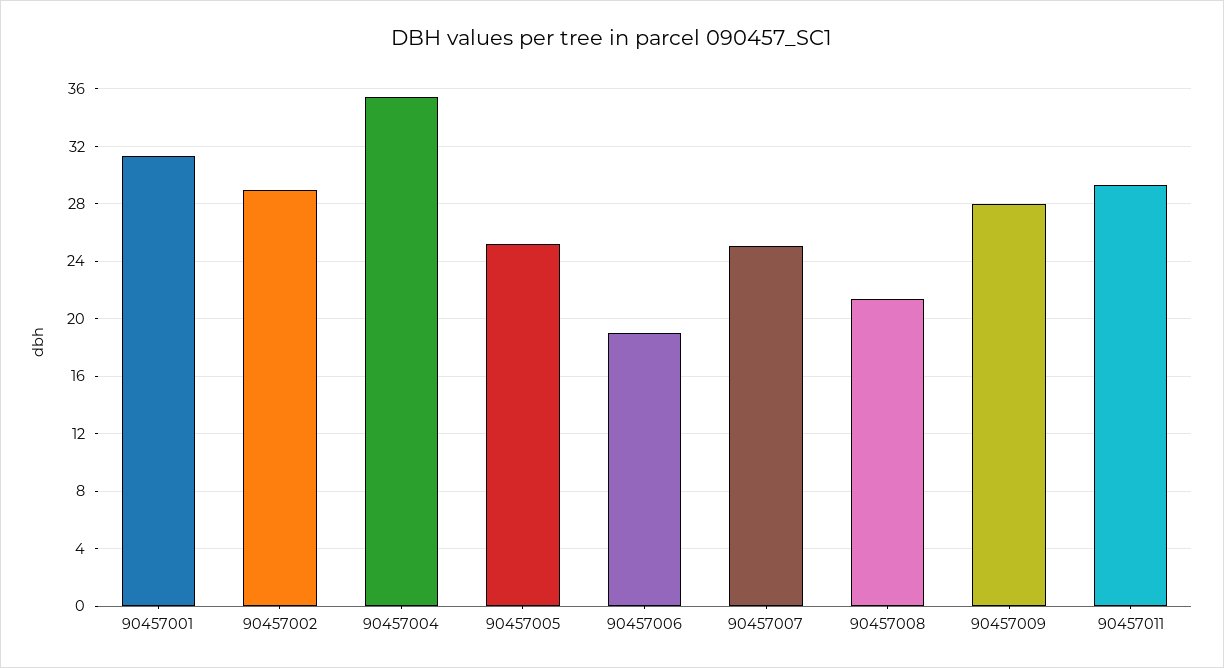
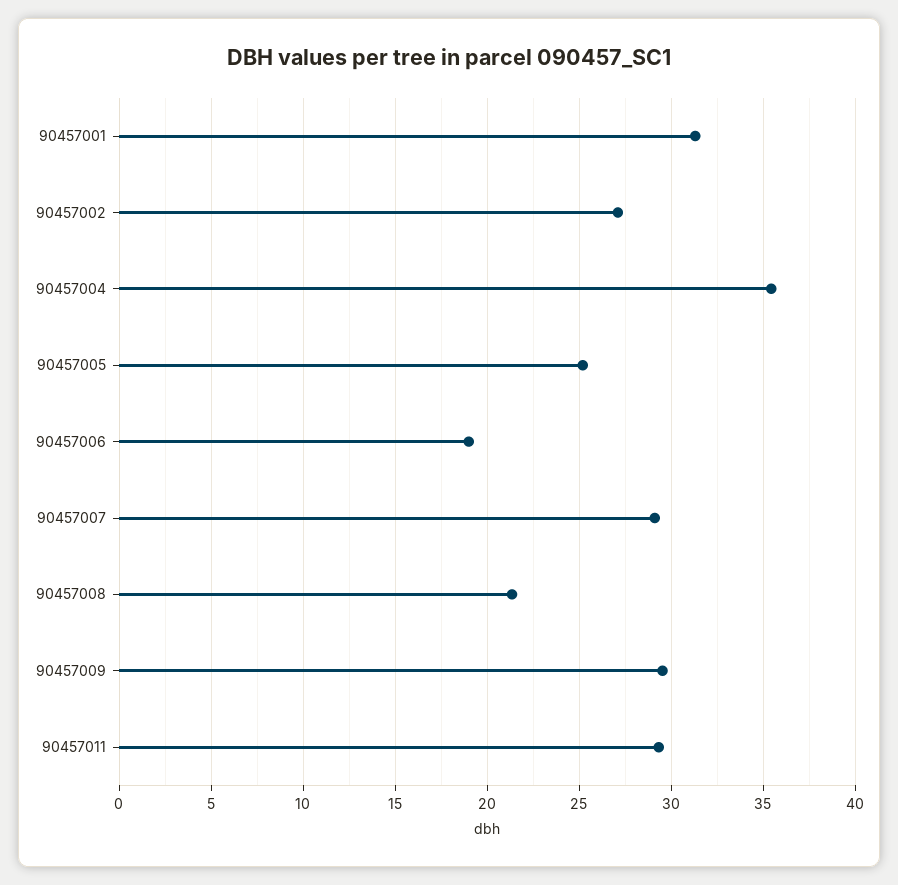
  {
    "90457001": 31.5,
-   "90457002": 29,
+   "90457002": 27,
    "90457004": 35.5,
    "90457005": 25,
    "90457006": 19,
-   "90457007": 25,
+   "90457007": 29,
    "90457008": 21.5,
-   "90457009": 28,
+   "90457009": 29.5,
    "90457011": 29.5
  }

